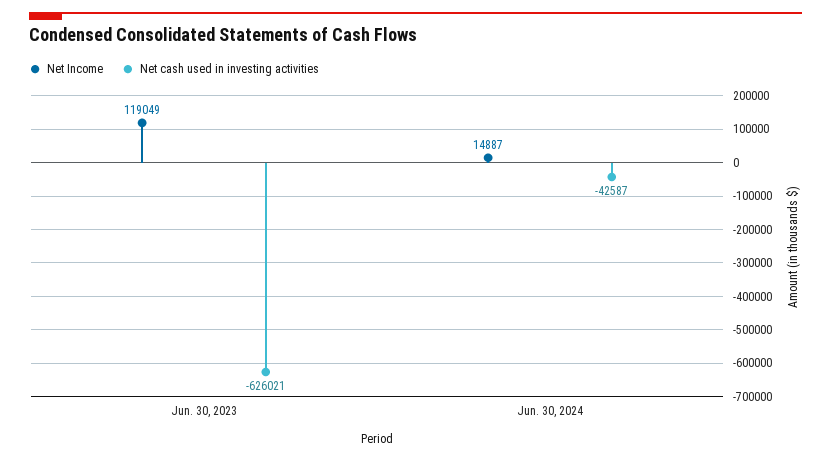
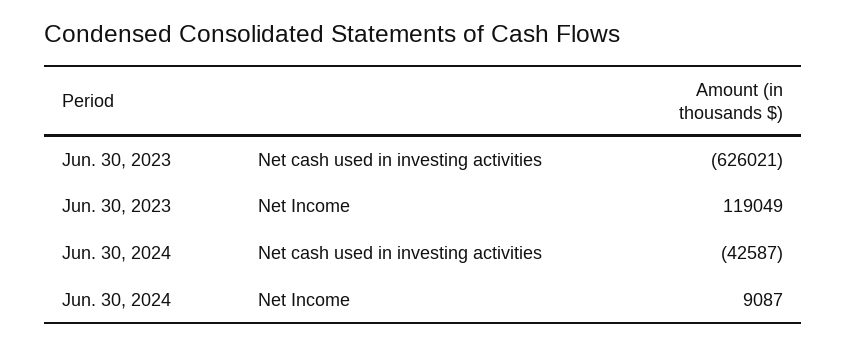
  {
    "Net Income": {
      "Jun. 30, 2023": 119049,
-     "Jun. 30, 2024": 14887
+     "Jun. 30, 2024": 9087
    },
    "Net cash used in investing activities": {
      "Jun. 30, 2023": -626021,
      "Jun. 30, 2024": -42587
    }
  }

